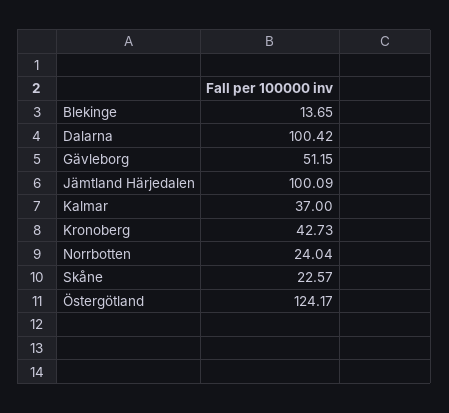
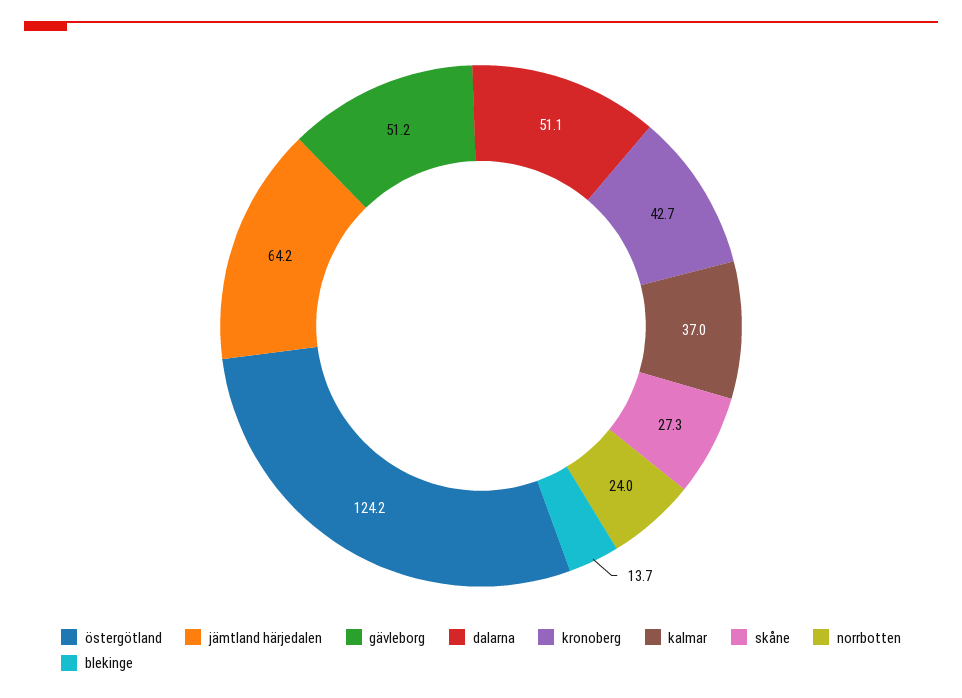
  {
    "Blekinge": 13.65,
-   "Dalarna": 100.42,
+   "Dalarna": 51.1,
    "Gävleborg": 51.15,
-   "Jämtland Härjedalen": 100.09,
+   "Jämtland Härjedalen": 64.2,
    "Kalmar": 37,
    "Kronoberg": 42.73,
    "Norrbotten": 24.04,
-   "Skåne": 22.57,
+   "Skåne": 27.3,
    "Östergötland": 124.17
  }

